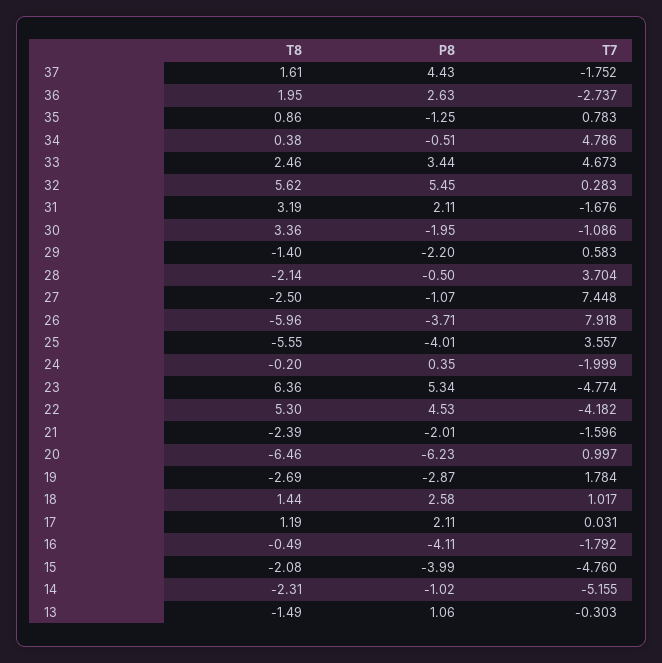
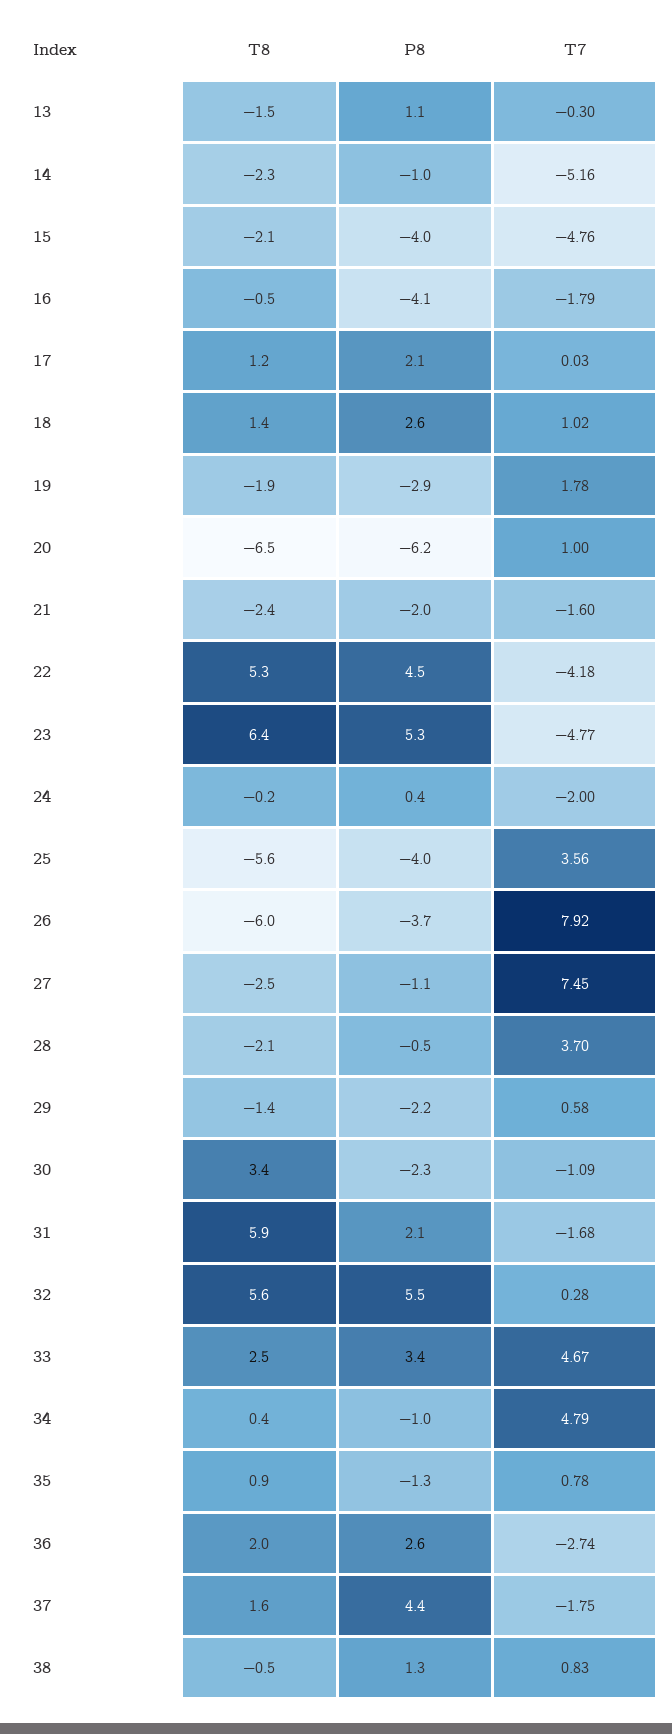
  {
    "T8": {
      "37": 1.61,
      "36": 1.95,
      "35": 0.86,
      "34": 0.38,
      "33": 2.46,
      "32": 5.62,
-     "31": 3.19,
+     "31": 5.9,
      "30": 3.36,
      "29": -1.4,
      "28": -2.14,
      "27": -2.5,
      "26": -5.96,
      "25": -5.55,
      "24": -0.2,
      "23": 6.36,
      "22": 5.3,
      "21": -2.39,
      "20": -6.46,
-     "19": -2.69,
+     "19": -1.9,
      "18": 1.44,
      "17": 1.19,
      "16": -0.49,
      "15": -2.08,
      "14": -2.31,
-     "13": -1.49
+     "13": -1.49,
+     "38": -0.5
    },
    "P8": {
      "37": 4.43,
      "36": 2.63,
      "35": -1.25,
-     "34": -0.51,
+     "34": -1,
      "33": 3.44,
      "32": 5.45,
      "31": 2.11,
-     "30": -1.95,
+     "30": -2.3,
      "29": -2.2,
      "28": -0.5,
      "27": -1.07,
      "26": -3.71,
      "25": -4.01,
      "24": 0.35,
      "23": 5.34,
      "22": 4.53,
      "21": -2.01,
      "20": -6.23,
      "19": -2.87,
      "18": 2.58,
      "17": 2.11,
      "16": -4.11,
      "15": -3.99,
      "14": -1.02,
-     "13": 1.06
+     "13": 1.06,
+     "38": 1.3
    },
    "T7": {
      "37": -1.752,
      "36": -2.737,
      "35": 0.783,
      "34": 4.786,
      "33": 4.673,
      "32": 0.283,
      "31": -1.676,
      "30": -1.086,
      "29": 0.583,
      "28": 3.704,
      "27": 7.448,
      "26": 7.918,
      "25": 3.557,
      "24": -1.999,
      "23": -4.774,
      "22": -4.182,
      "21": -1.596,
      "20": 0.997,
      "19": 1.784,
      "18": 1.017,
      "17": 0.031,
      "16": -1.792,
      "15": -4.76,
      "14": -5.155,
-     "13": -0.303
+     "13": -0.303,
+     "38": 0.83
    }
  }

